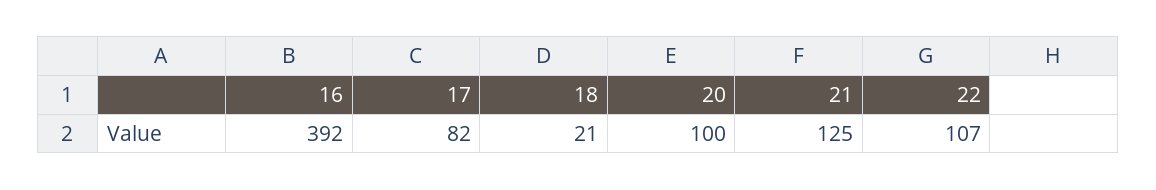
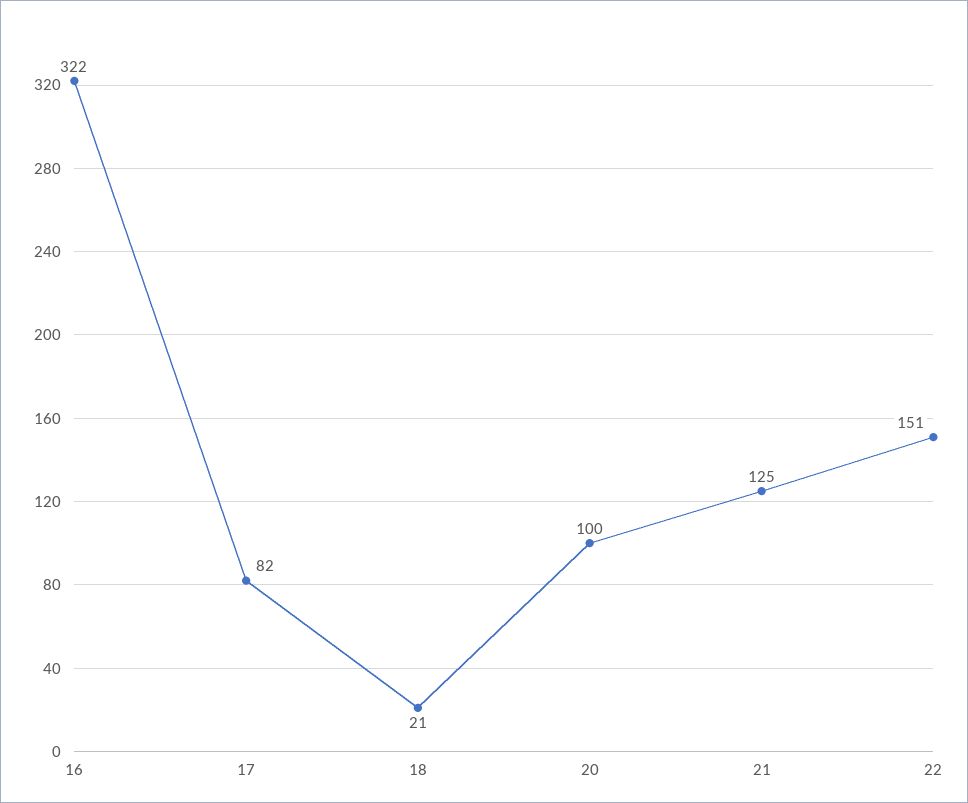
  {
-   "16": 392,
+   "16": 322,
    "17": 82,
    "18": 21,
    "20": 100,
    "21": 125,
-   "22": 107
+   "22": 151
  }

